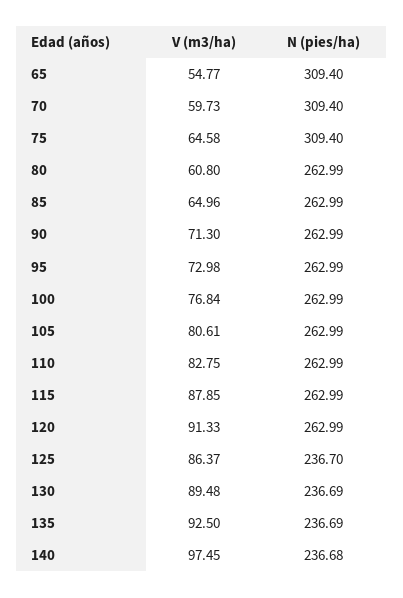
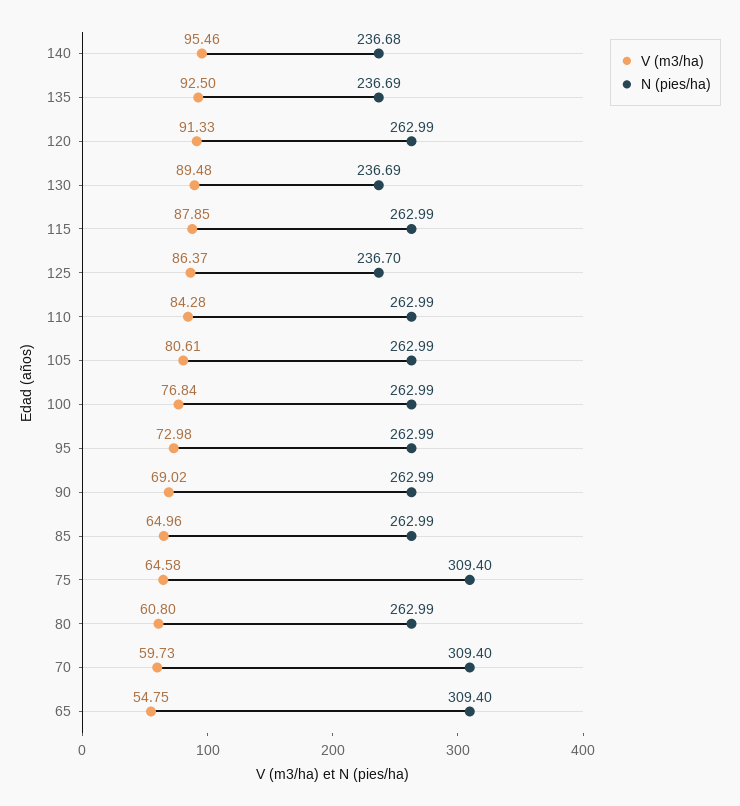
  {
    "V (m3/ha)": {
-     "65": 54.77,
+     "65": 54.75,
      "70": 59.73,
      "75": 64.58,
      "80": 60.8,
      "85": 64.96,
-     "90": 71.3,
+     "90": 69.02,
      "95": 72.98,
      "100": 76.84,
      "105": 80.61,
-     "110": 82.75,
+     "110": 84.28,
      "115": 87.85,
      "120": 91.33,
      "125": 86.37,
      "130": 89.48,
      "135": 92.5,
-     "140": 97.45
+     "140": 95.46
    },
    "N (pies/ha)": {
      "65": 309.4,
      "70": 309.4,
      "75": 309.4,
      "80": 262.99,
      "85": 262.99,
      "90": 262.99,
      "95": 262.99,
      "100": 262.99,
      "105": 262.99,
      "110": 262.99,
      "115": 262.99,
      "120": 262.99,
      "125": 236.7,
      "130": 236.69,
      "135": 236.69,
      "140": 236.68
    }
  }

